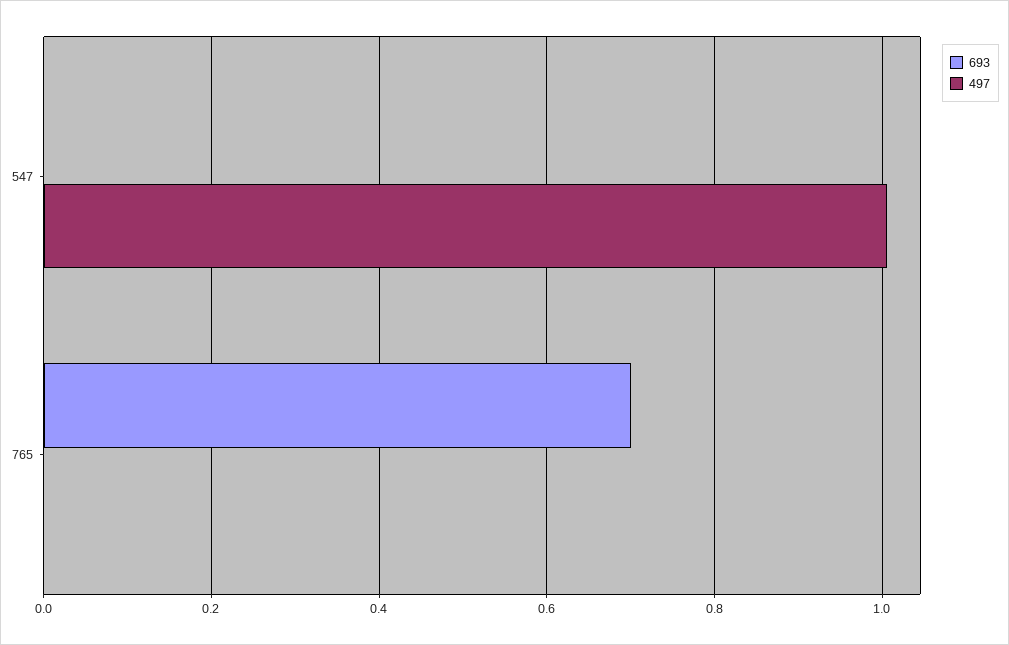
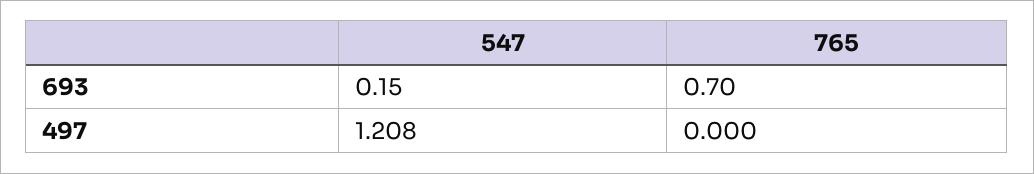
  {
    "693": {
-     "547": 0,
+     "547": 0.15,
      "765": 0.7
    },
    "497": {
-     "547": 1,
+     "547": 1.208,
      "765": 0
    }
  }

